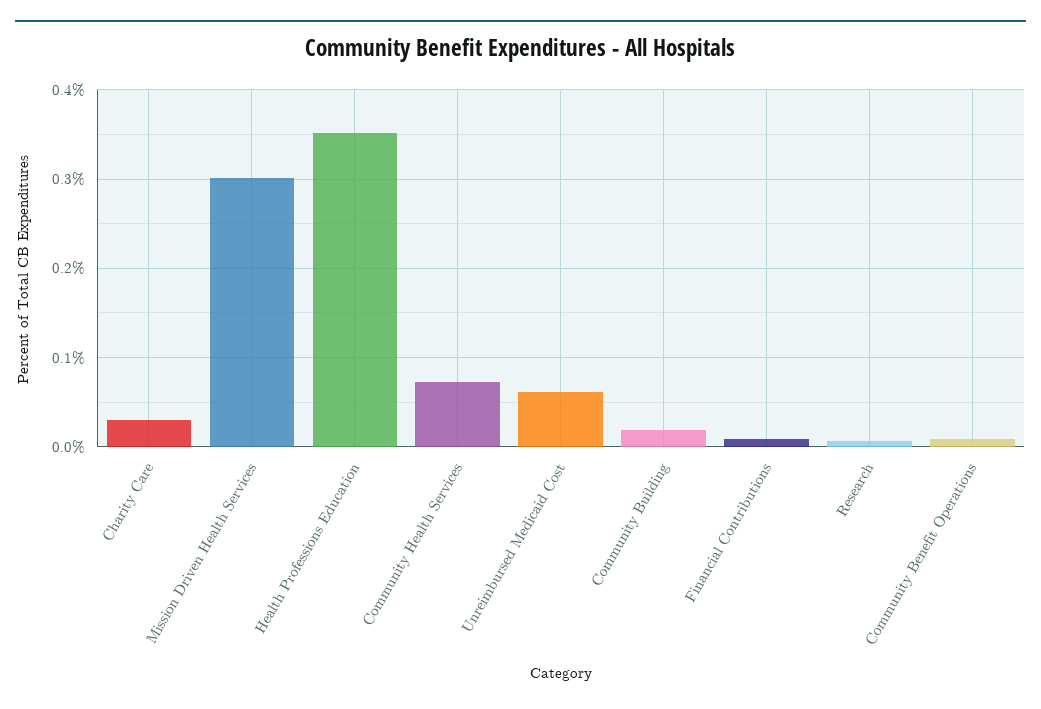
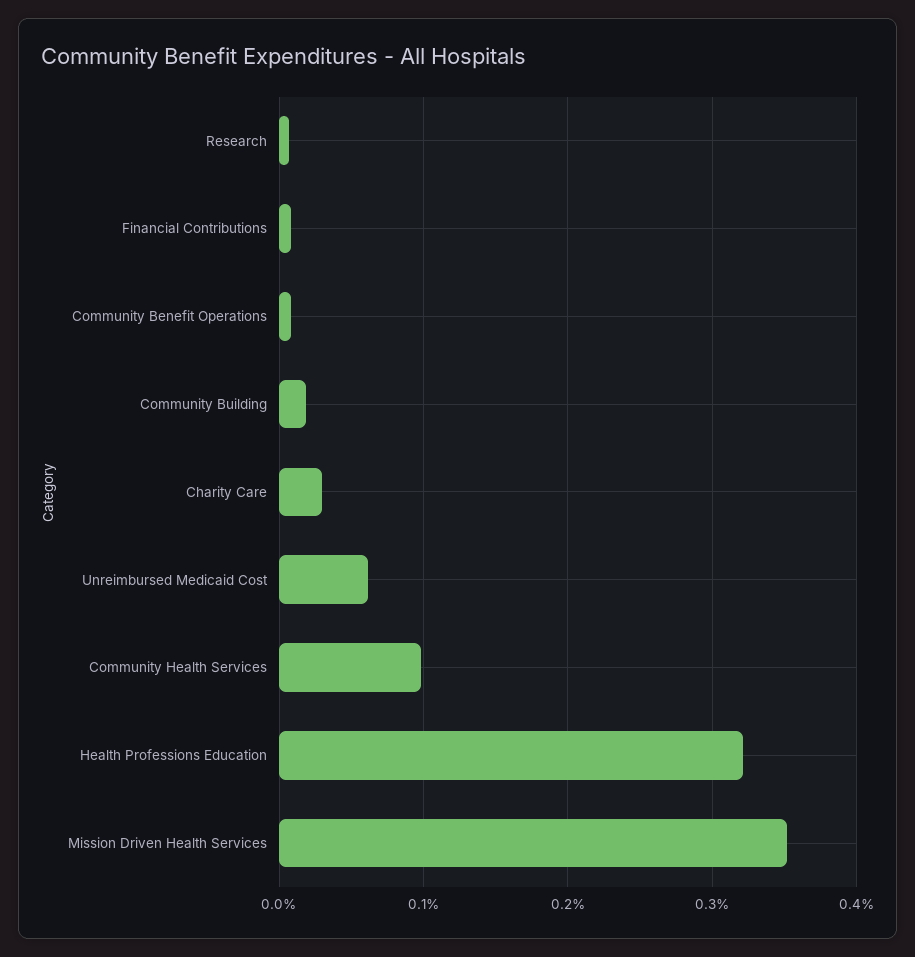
  {
    "Charity Care": 0.03,
-   "Mission Driven Health Services": 0.3,
+   "Mission Driven Health Services": 0.35,
-   "Health Professions Education": 0.35,
+   "Health Professions Education": 0.32,
-   "Community Health Services": 0.07,
+   "Community Health Services": 0.1,
    "Unreimbursed Medicaid Cost": 0.06,
    "Community Building": 0.02,
    "Financial Contributions": 0.01,
    "Research": 0.01,
    "Community Benefit Operations": 0.01
  }

